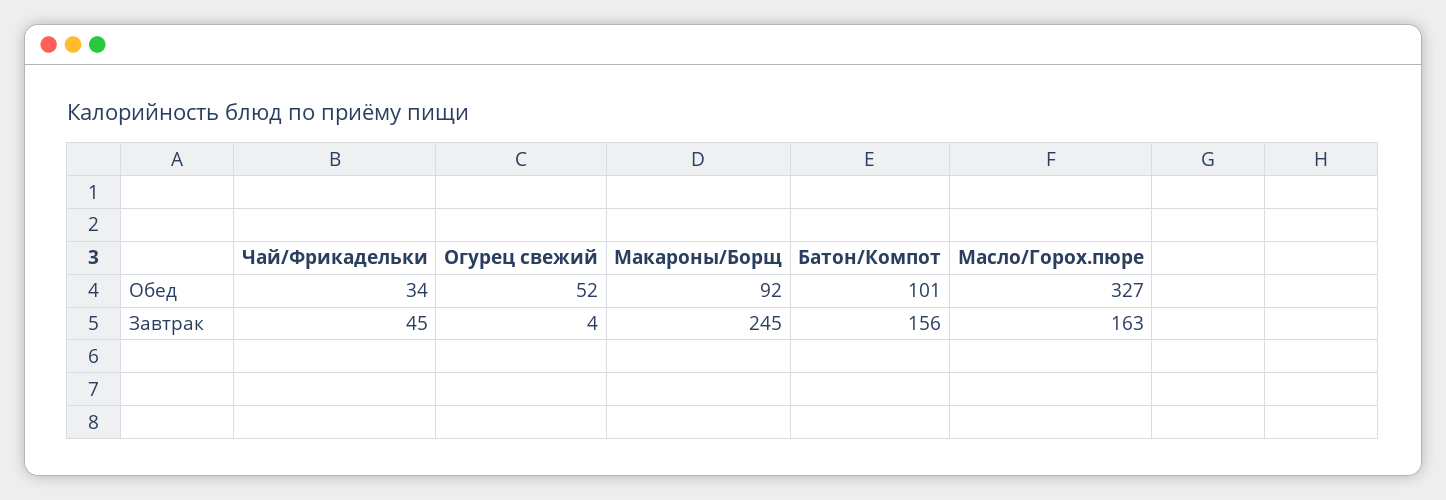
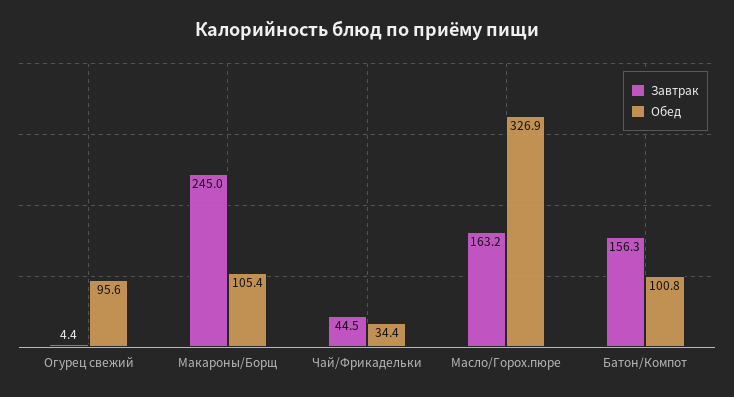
  {
    "Обед": {
      "Чай/Фрикадельки": 34.4,
-     "Огурец свежий": 52,
+     "Огурец свежий": 95.6,
-     "Макароны/Борщ": 92,
+     "Макароны/Борщ": 105.4,
      "Батон/Компот": 100.8,
      "Масло/Горох.пюре": 326.9
    },
    "Завтрак": {
      "Чай/Фрикадельки": 44.5,
      "Огурец свежий": 4.4,
      "Макароны/Борщ": 245,
      "Батон/Компот": 156.3,
      "Масло/Горох.пюре": 163.2
    }
  }

